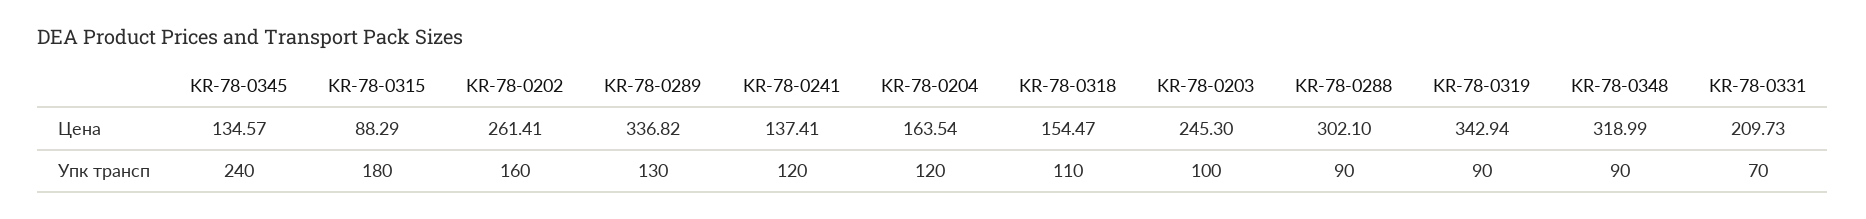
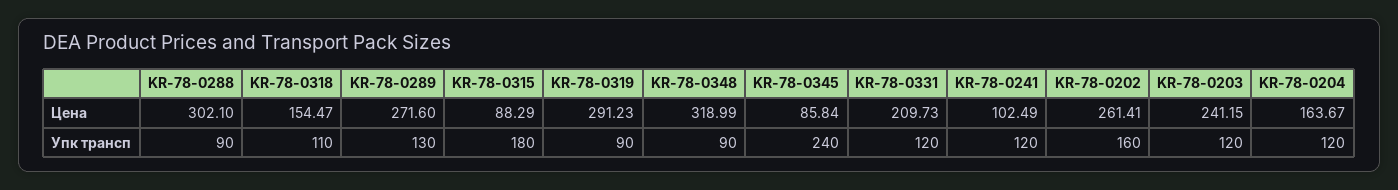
  {
    "KR-78-0345": {
-     "Цена": 134.57,
+     "Цена": 85.84,
      "Упк трансп": 240
    },
    "KR-78-0315": {
      "Цена": 88.29,
      "Упк трансп": 180
    },
    "KR-78-0202": {
      "Цена": 261.41,
      "Упк трансп": 160
    },
    "KR-78-0289": {
-     "Цена": 336.82,
+     "Цена": 271.6,
      "Упк трансп": 130
    },
    "KR-78-0241": {
-     "Цена": 137.41,
+     "Цена": 102.49,
      "Упк трансп": 120
    },
    "KR-78-0204": {
-     "Цена": 163.54,
+     "Цена": 163.67,
      "Упк трансп": 120
    },
    "KR-78-0318": {
      "Цена": 154.47,
      "Упк трансп": 110
    },
    "KR-78-0203": {
-     "Цена": 245.3,
+     "Цена": 241.15,
-     "Упк трансп": 100
+     "Упк трансп": 120
    },
    "KR-78-0288": {
      "Цена": 302.1,
      "Упк трансп": 90
    },
    "KR-78-0319": {
-     "Цена": 342.94,
+     "Цена": 291.23,
      "Упк трансп": 90
    },
    "KR-78-0348": {
      "Цена": 318.99,
      "Упк трансп": 90
    },
    "KR-78-0331": {
      "Цена": 209.73,
-     "Упк трансп": 70
+     "Упк трансп": 120
    }
  }

